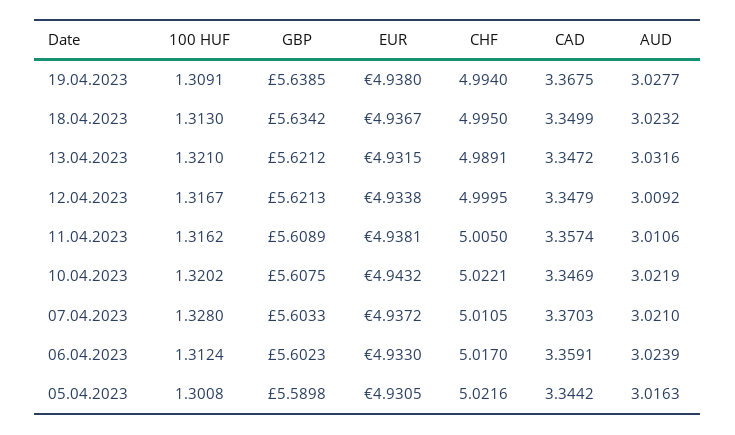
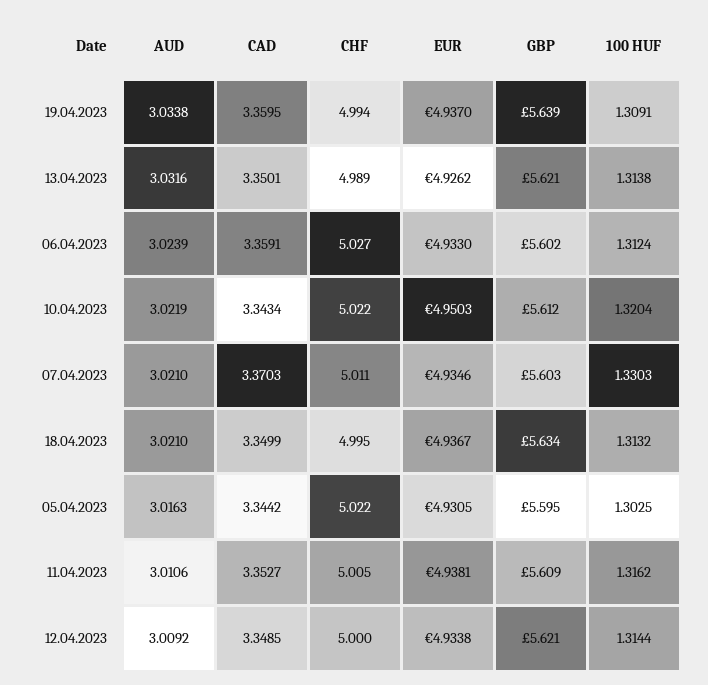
  {
    "100 HUF": {
      "19.04.2023": 1.3091,
-     "18.04.2023": 1.313,
+     "18.04.2023": 1.3132,
-     "13.04.2023": 1.321,
+     "13.04.2023": 1.3138,
-     "12.04.2023": 1.3167,
+     "12.04.2023": 1.3144,
      "11.04.2023": 1.3162,
-     "10.04.2023": 1.3202,
+     "10.04.2023": 1.3204,
-     "07.04.2023": 1.328,
+     "07.04.2023": 1.3303,
      "06.04.2023": 1.3124,
-     "05.04.2023": 1.3008
+     "05.04.2023": 1.3025
    },
    "GBP": {
      "19.04.2023": 5.6385,
      "18.04.2023": 5.6342,
      "13.04.2023": 5.6212,
      "12.04.2023": 5.6213,
      "11.04.2023": 5.6089,
-     "10.04.2023": 5.6075,
+     "10.04.2023": 5.612,
      "07.04.2023": 5.6033,
      "06.04.2023": 5.6023,
-     "05.04.2023": 5.5898
+     "05.04.2023": 5.595
    },
    "EUR": {
-     "19.04.2023": 4.938,
+     "19.04.2023": 4.937,
      "18.04.2023": 4.9367,
-     "13.04.2023": 4.9315,
+     "13.04.2023": 4.9262,
      "12.04.2023": 4.9338,
      "11.04.2023": 4.9381,
-     "10.04.2023": 4.9432,
+     "10.04.2023": 4.9503,
-     "07.04.2023": 4.9372,
+     "07.04.2023": 4.9346,
      "06.04.2023": 4.933,
      "05.04.2023": 4.9305
    },
    "CHF": {
      "19.04.2023": 4.994,
      "18.04.2023": 4.995,
      "13.04.2023": 4.9891,
      "12.04.2023": 4.9995,
      "11.04.2023": 5.005,
      "10.04.2023": 5.0221,
      "07.04.2023": 5.0105,
-     "06.04.2023": 5.017,
+     "06.04.2023": 5.027,
      "05.04.2023": 5.0216
    },
    "CAD": {
-     "19.04.2023": 3.3675,
+     "19.04.2023": 3.3595,
      "18.04.2023": 3.3499,
-     "13.04.2023": 3.3472,
+     "13.04.2023": 3.3501,
-     "12.04.2023": 3.3479,
+     "12.04.2023": 3.3485,
-     "11.04.2023": 3.3574,
+     "11.04.2023": 3.3527,
-     "10.04.2023": 3.3469,
+     "10.04.2023": 3.3434,
      "07.04.2023": 3.3703,
      "06.04.2023": 3.3591,
      "05.04.2023": 3.3442
    },
    "AUD": {
-     "19.04.2023": 3.0277,
+     "19.04.2023": 3.0338,
-     "18.04.2023": 3.0232,
+     "18.04.2023": 3.021,
      "13.04.2023": 3.0316,
      "12.04.2023": 3.0092,
      "11.04.2023": 3.0106,
      "10.04.2023": 3.0219,
      "07.04.2023": 3.021,
      "06.04.2023": 3.0239,
      "05.04.2023": 3.0163
    }
  }

